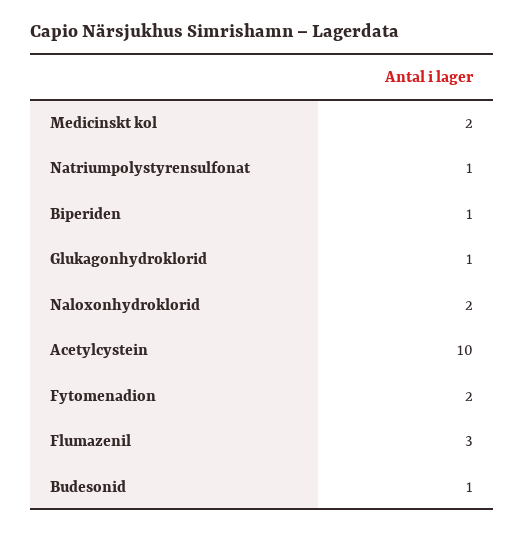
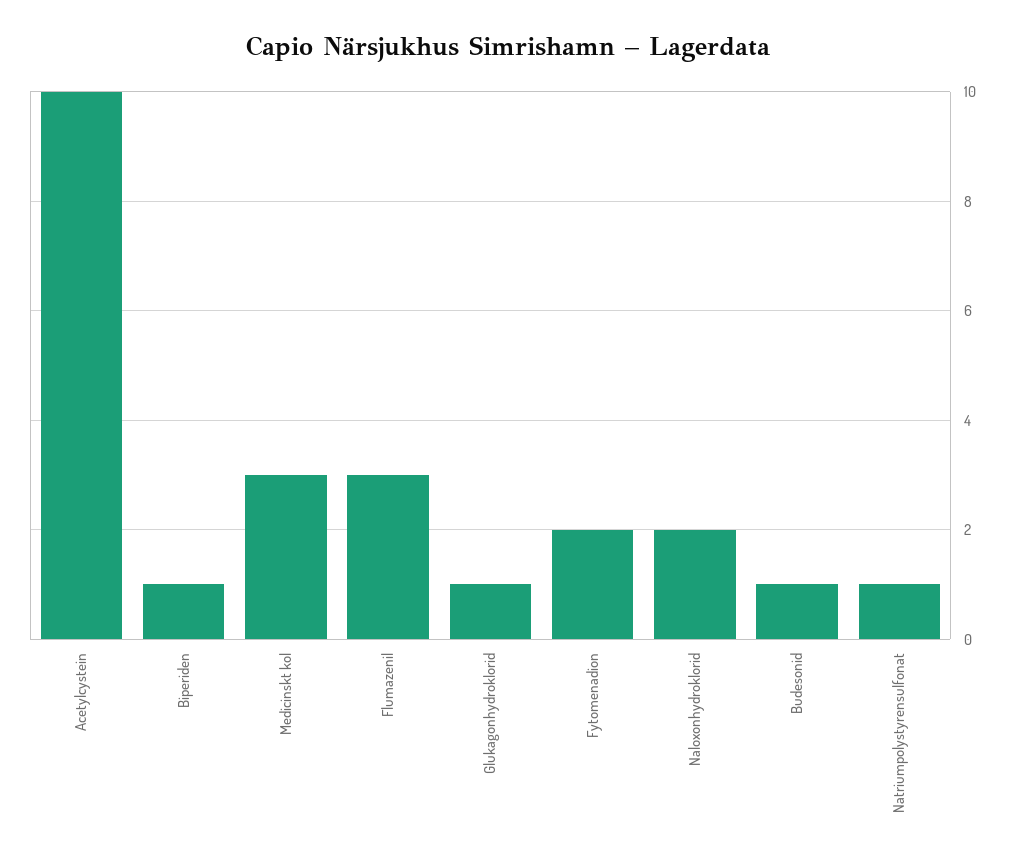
  {
-   "Medicinskt kol": 2,
+   "Medicinskt kol": 3,
    "Natriumpolystyrensulfonat": 1,
    "Biperiden": 1,
    "Glukagonhydroklorid": 1,
    "Naloxonhydroklorid": 2,
    "Acetylcystein": 10,
    "Fytomenadion": 2,
    "Flumazenil": 3,
    "Budesonid": 1
  }

